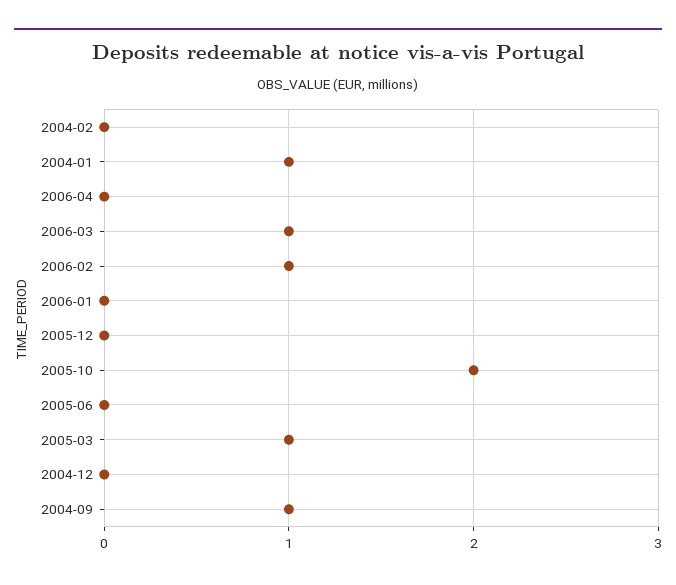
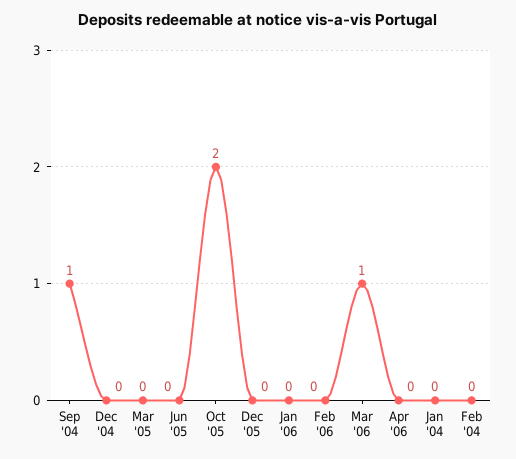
  {
    "2004-02": 0,
-   "2004-01": 1,
+   "2004-01": 0,
    "2006-04": 0,
    "2006-03": 1,
-   "2006-02": 1,
+   "2006-02": 0,
    "2006-01": 0,
    "2005-12": 0,
    "2005-10": 2,
    "2005-06": 0,
-   "2005-03": 1,
+   "2005-03": 0,
    "2004-12": 0,
    "2004-09": 1
  }

